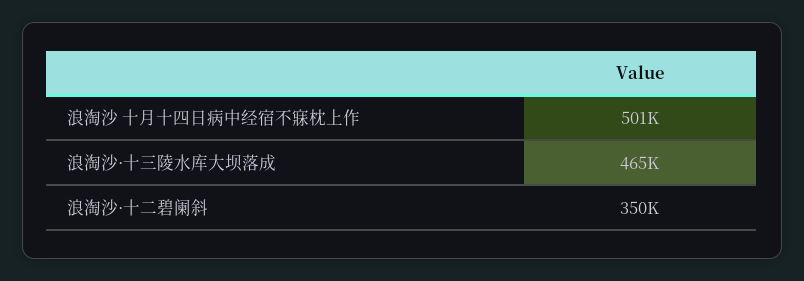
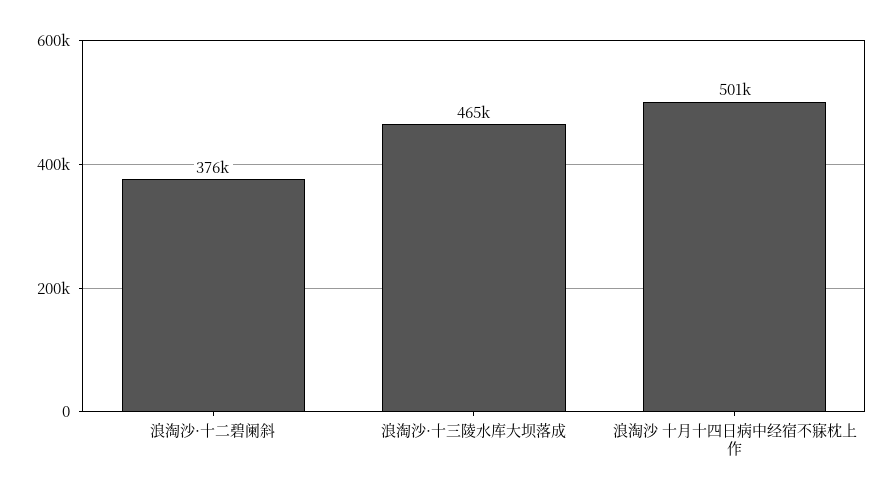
  {
    "浪淘沙 十月十四日病中经宿不寐枕上作": 501000,
    "浪淘沙·十三陵水库大坝落成": 465000,
-   "浪淘沙·十二碧阑斜": 350000
+   "浪淘沙·十二碧阑斜": 376000
  }

